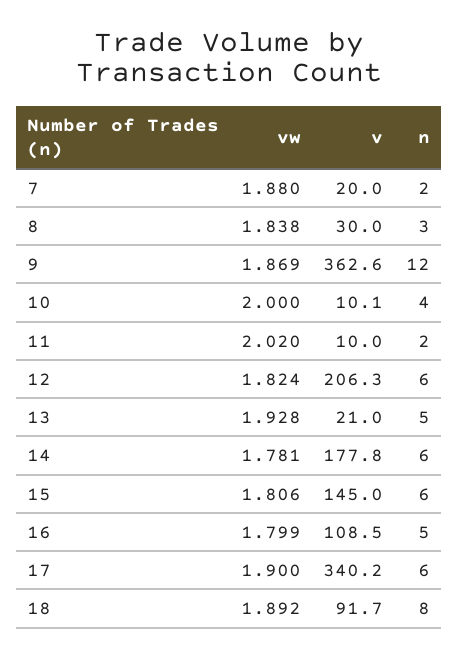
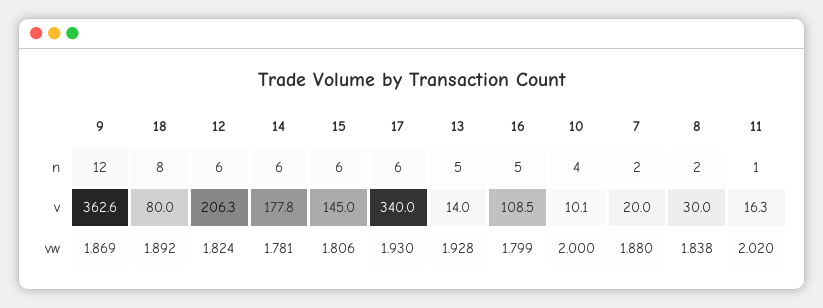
  {
    "vw": {
      "7": 1.88,
      "8": 1.838,
      "9": 1.869,
      "10": 2,
      "11": 2.02,
      "12": 1.824,
      "13": 1.928,
      "14": 1.781,
      "15": 1.806,
      "16": 1.799,
-     "17": 1.9,
+     "17": 1.93,
      "18": 1.892
    },
    "v": {
      "7": 20,
      "8": 30,
      "9": 362.6,
      "10": 10.1,
-     "11": 10,
+     "11": 16.3,
      "12": 206.3,
-     "13": 21,
+     "13": 14,
      "14": 177.8,
      "15": 145,
      "16": 108.5,
-     "17": 340.2,
+     "17": 340,
-     "18": 91.7
+     "18": 80
    },
    "n": {
      "7": 2,
-     "8": 3,
+     "8": 2,
      "9": 12,
      "10": 4,
-     "11": 2,
+     "11": 1,
      "12": 6,
      "13": 5,
      "14": 6,
      "15": 6,
      "16": 5,
      "17": 6,
      "18": 8
    }
  }

